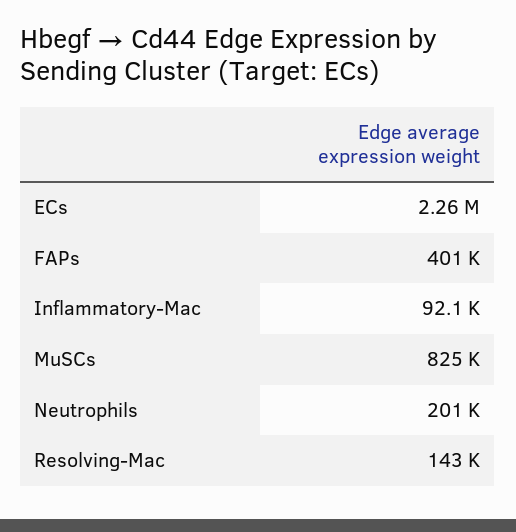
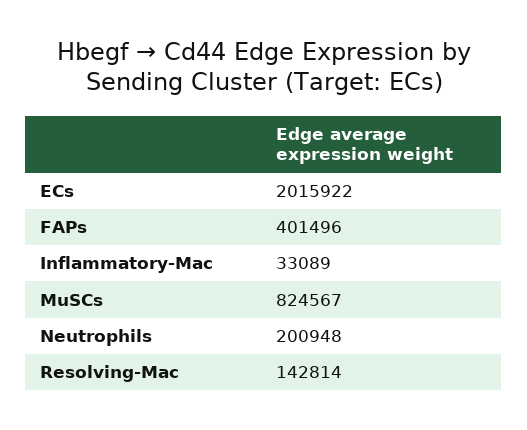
  {
-   "ECs": 2260000,
+   "ECs": 2015922,
    "FAPs": 401496,
-   "Inflammatory-Mac": 92100,
+   "Inflammatory-Mac": 33089,
    "MuSCs": 824567,
    "Neutrophils": 200948,
    "Resolving-Mac": 142814
  }

